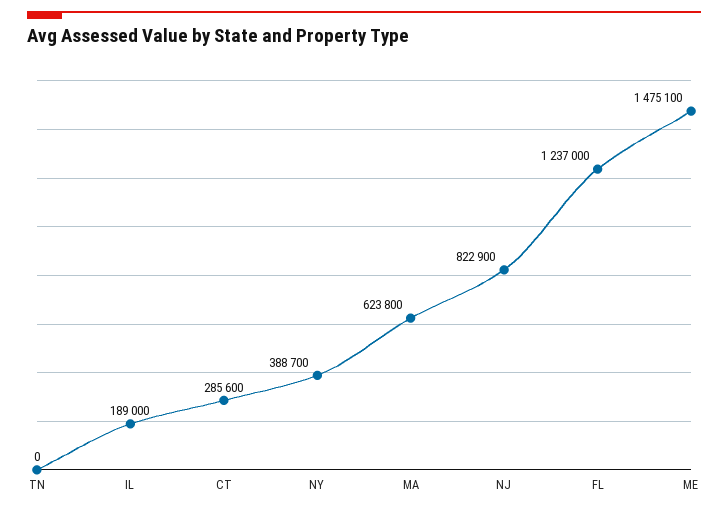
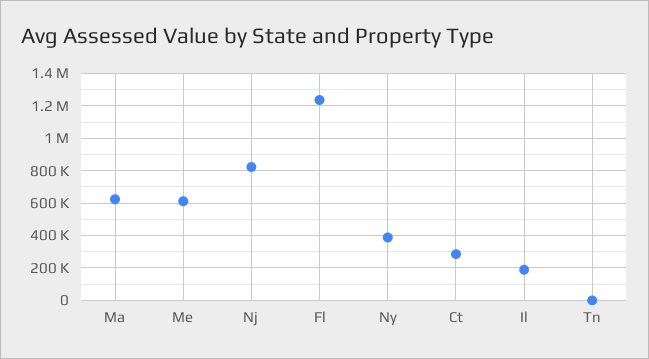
  {
    "TN": 0,
    "IL": 189000,
    "CT": 285600,
    "NY": 388700,
    "MA": 623800,
    "NJ": 822900,
    "FL": 1237000,
-   "ME": 1475100
+   "ME": 600000
  }

